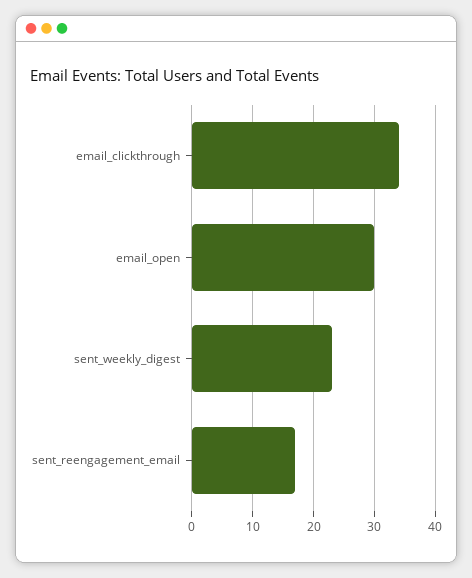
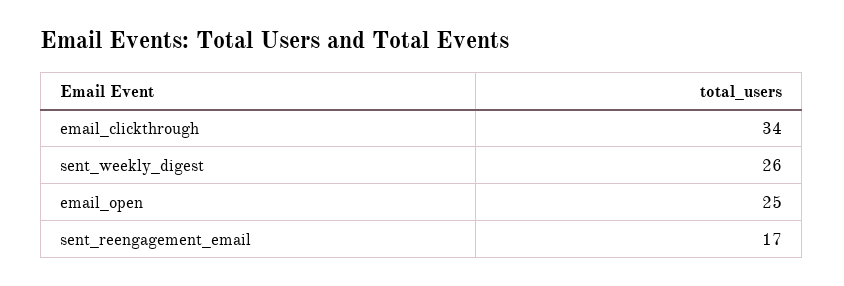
  {
    "email_clickthrough": 34,
-   "email_open": 30,
+   "email_open": 25,
-   "sent_weekly_digest": 23,
+   "sent_weekly_digest": 26,
    "sent_reengagement_email": 17
  }

